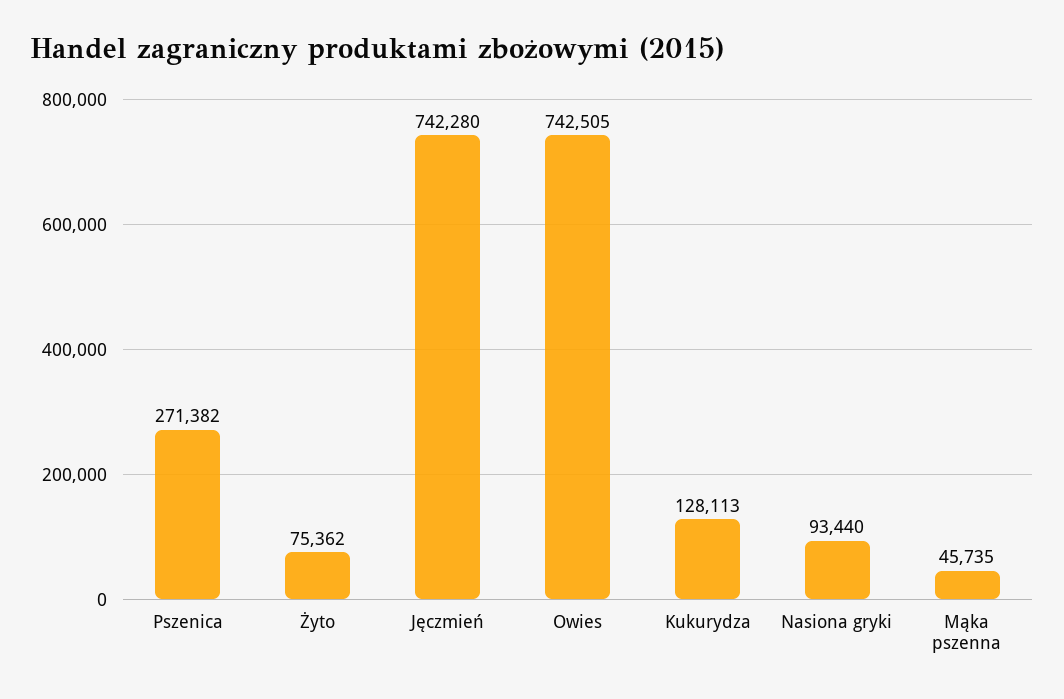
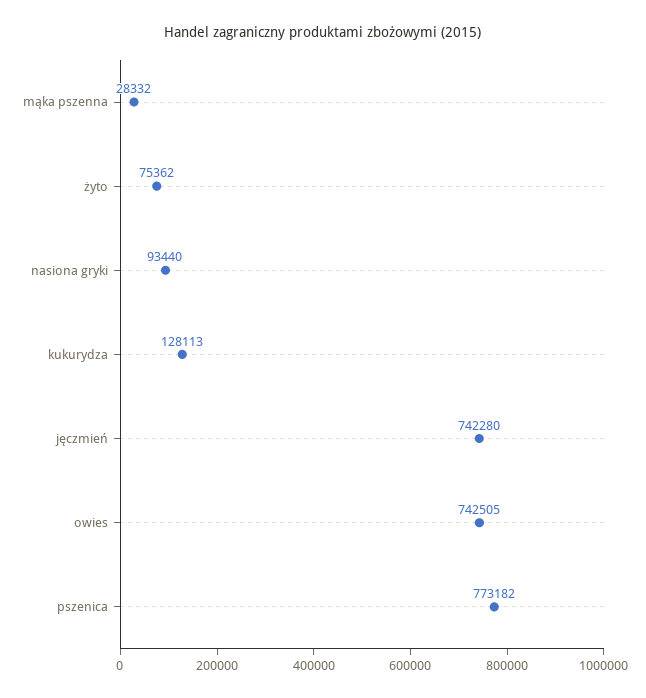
  {
-   "Pszenica": 271382,
+   "Pszenica": 773182,
    "Żyto": 75362,
    "Jęczmień": 742280,
    "Owies": 742505,
    "Kukurydza": 128113,
    "Nasiona gryki": 93440,
-   "Mąka pszenna": 45735
+   "Mąka pszenna": 28332
  }

